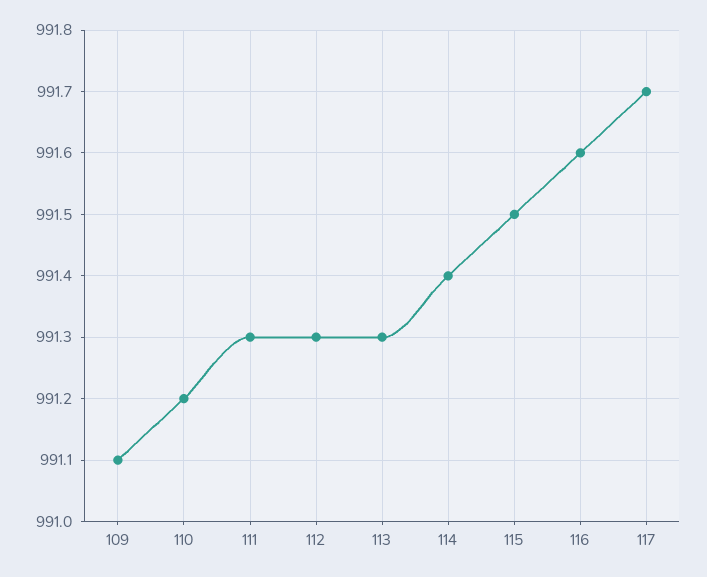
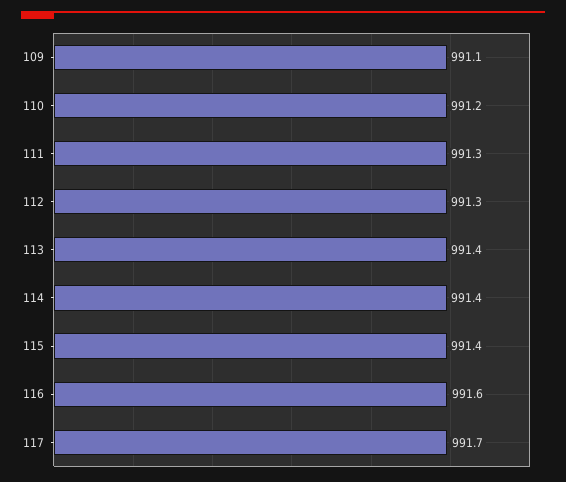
  {
    "109": 991.1,
    "110": 991.2,
    "111": 991.3,
    "112": 991.3,
-   "113": 991.3,
+   "113": 991.4,
    "114": 991.4,
-   "115": 991.5,
+   "115": 991.4,
    "116": 991.6,
    "117": 991.7
  }

